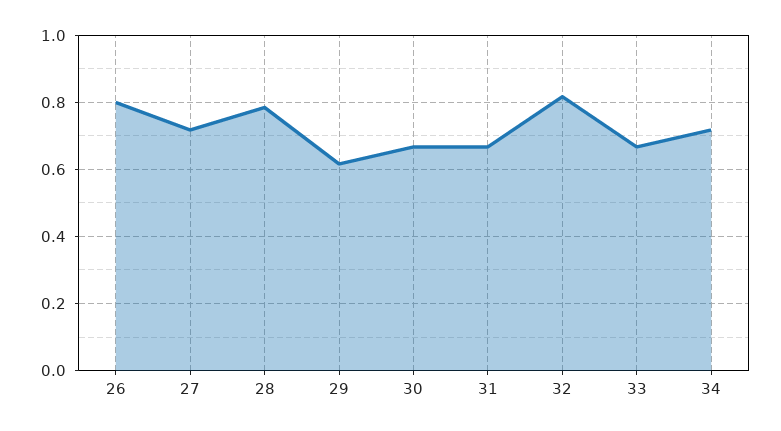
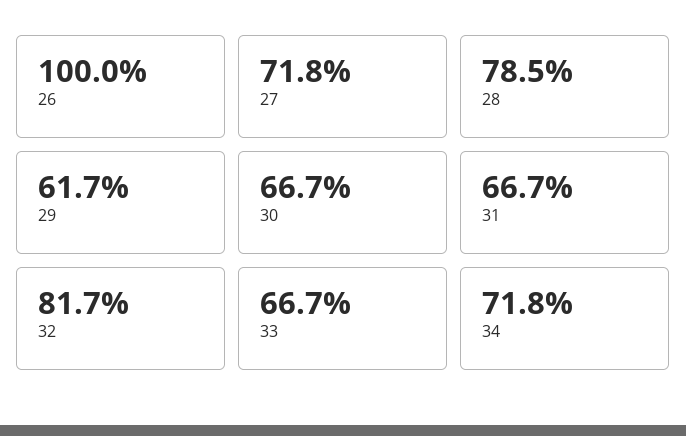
  {
-   "26": 0.8,
+   "26": 1,
    "27": 0.718,
    "28": 0.785,
    "29": 0.617,
    "30": 0.667,
    "31": 0.667,
    "32": 0.817,
    "33": 0.667,
    "34": 0.718
  }

